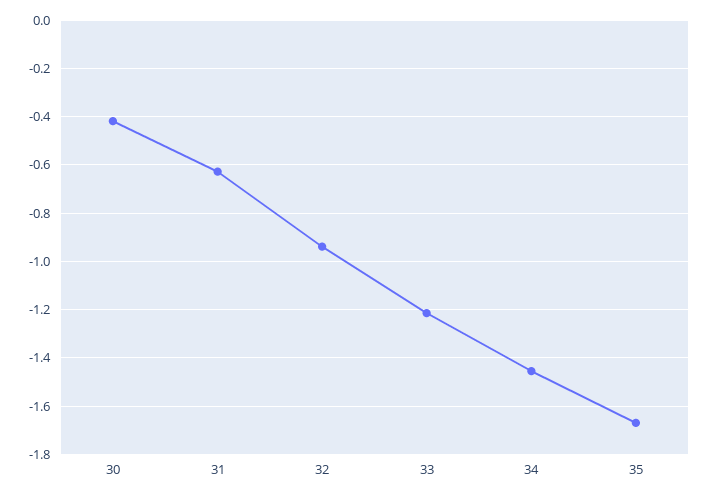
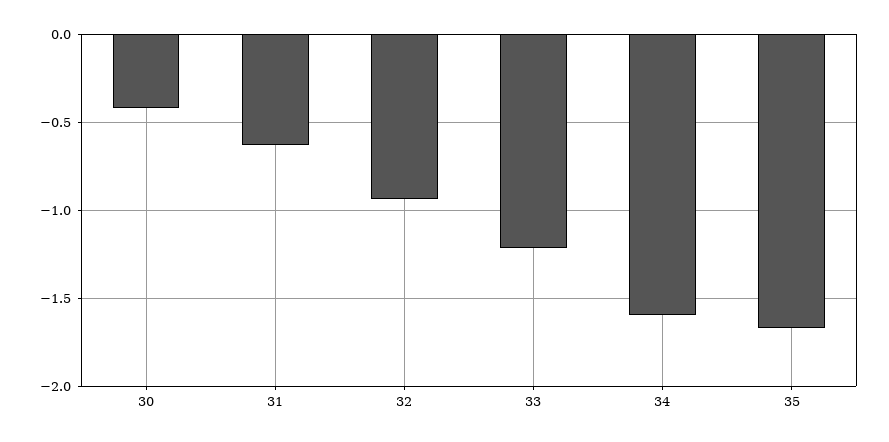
  {
    "30": -0.425,
    "31": -0.625,
    "32": -0.95,
    "33": -1.225,
-   "34": -1.45,
+   "34": -1.6,
    "35": -1.675
  }

